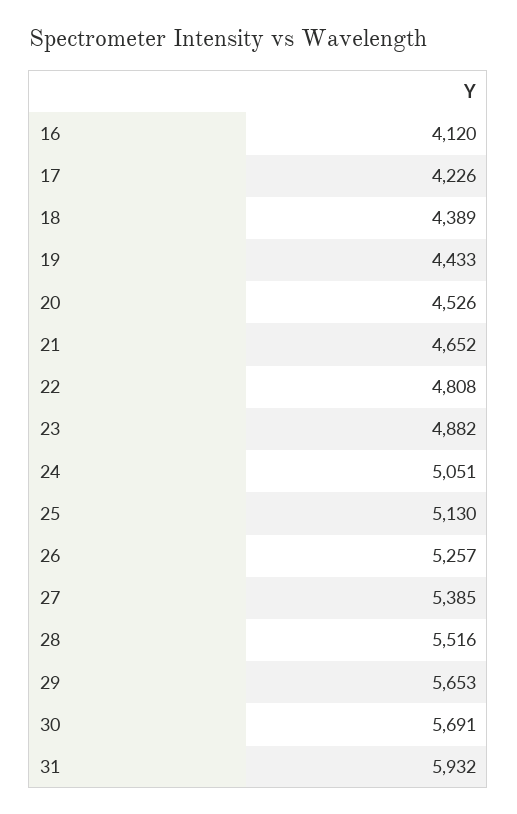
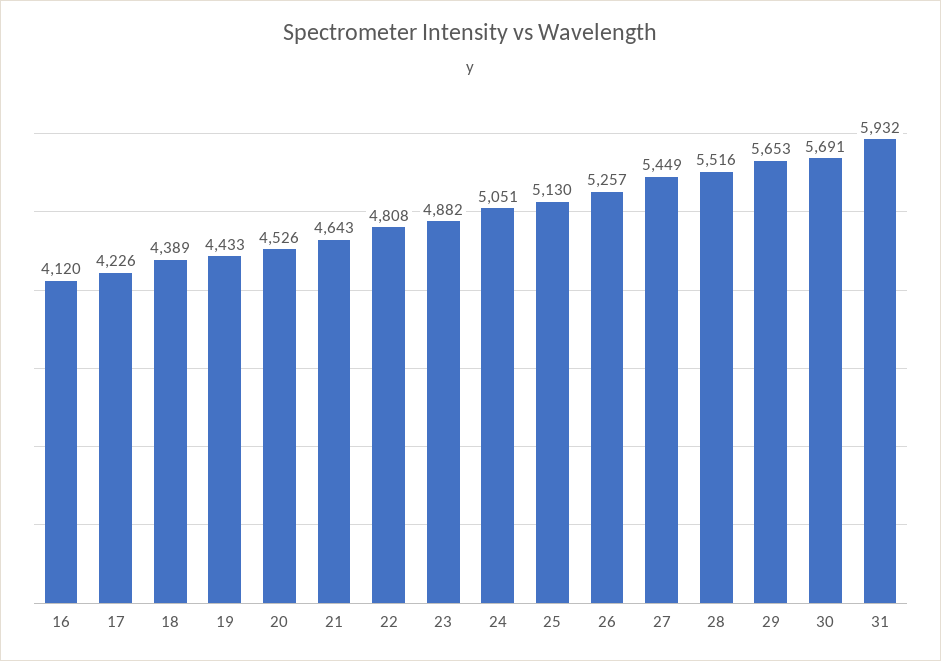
  {
    "16": 4120,
    "17": 4226,
    "18": 4389,
    "19": 4433,
    "20": 4526,
-   "21": 4652,
+   "21": 4643,
    "22": 4808,
    "23": 4882,
    "24": 5051,
    "25": 5130,
    "26": 5257,
-   "27": 5385,
+   "27": 5449,
    "28": 5516,
    "29": 5653,
    "30": 5691,
    "31": 5932
  }

